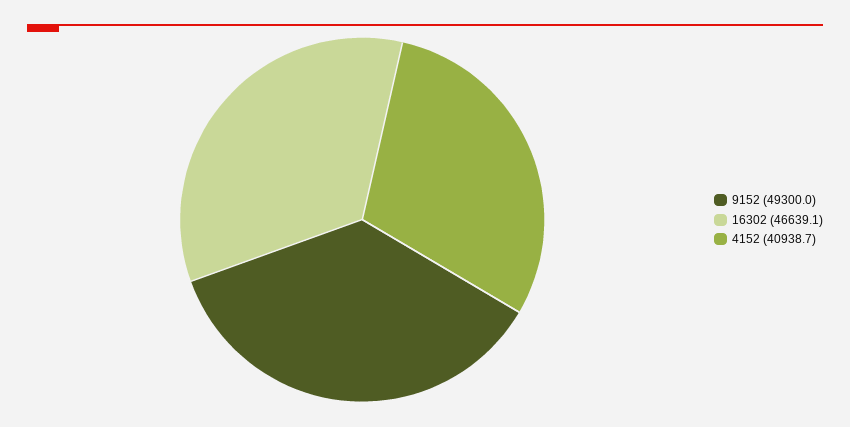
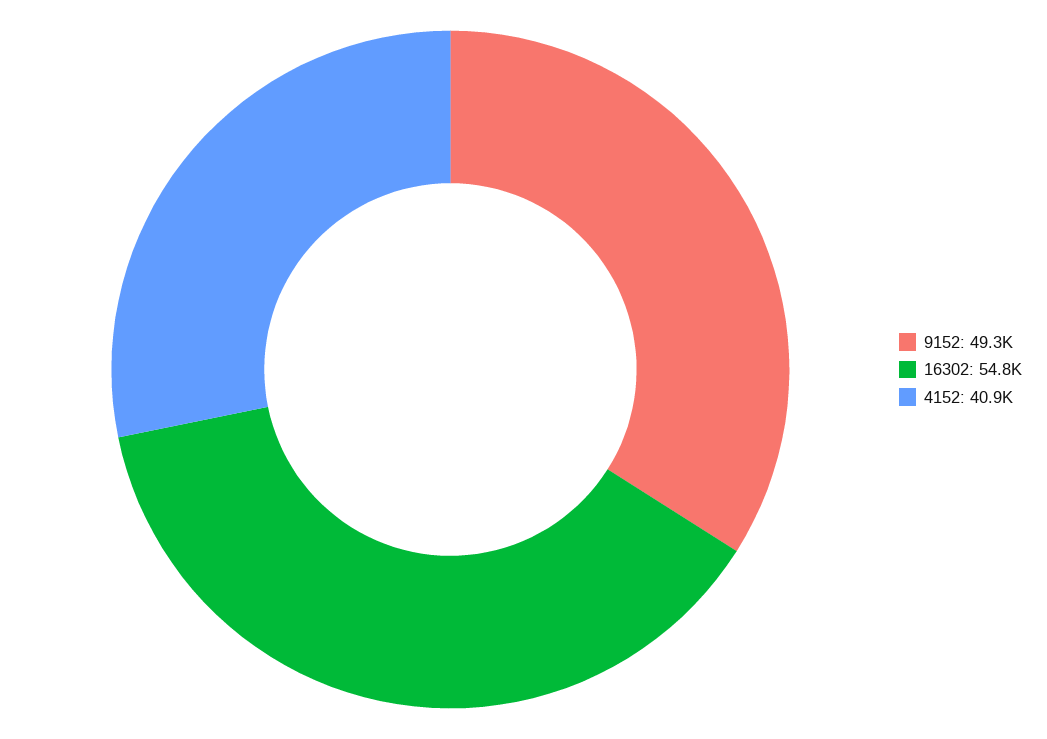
  {
    "9152": 49300,
-   "16302": 46639.1,
+   "16302": 54800,
    "4152": 40938.7
  }

